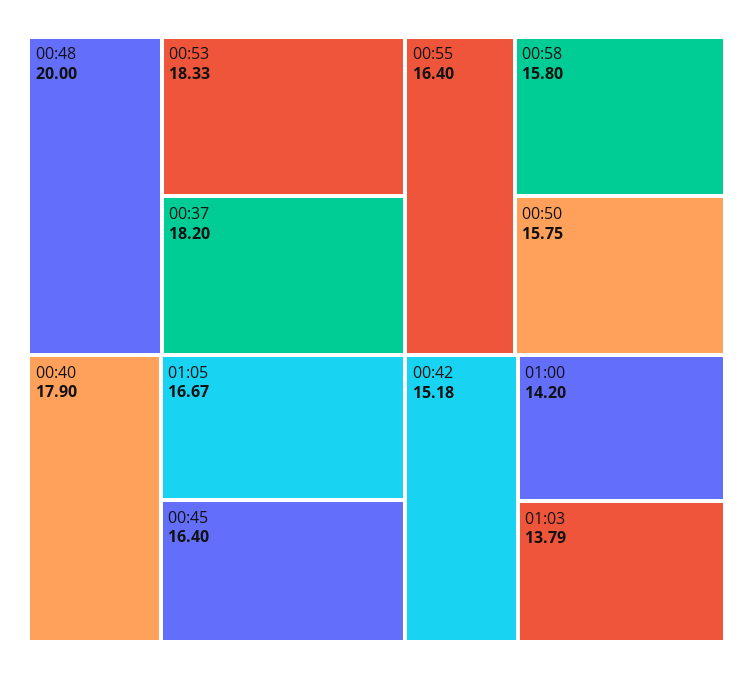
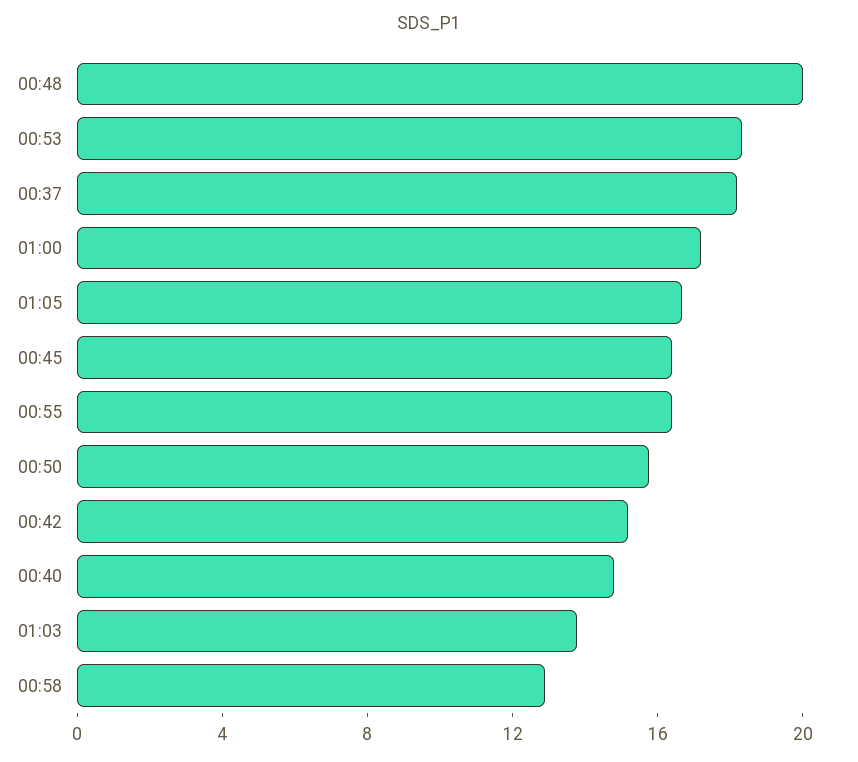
  {
    "00:48": 20,
    "00:53": 18.33,
    "00:37": 18.2,
-   "00:40": 17.9,
+   "00:40": 15,
    "01:05": 16.67,
    "00:45": 16.4,
    "00:55": 16.4,
-   "00:58": 15.8,
+   "00:58": 13,
    "00:50": 15.75,
    "00:42": 15.18,
-   "01:00": 14.2,
+   "01:00": 17,
    "01:03": 13.79
  }

